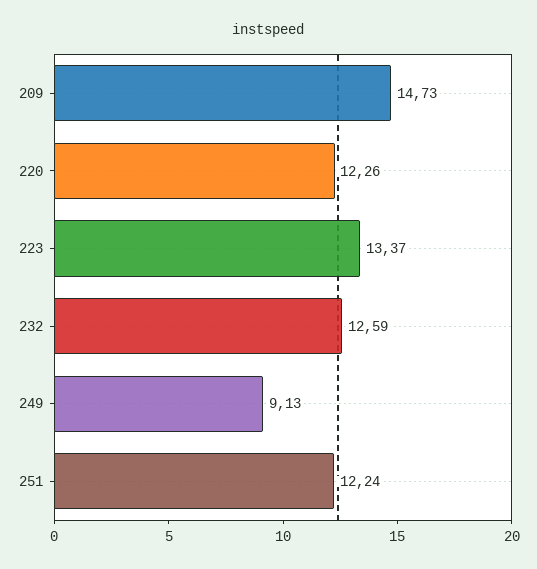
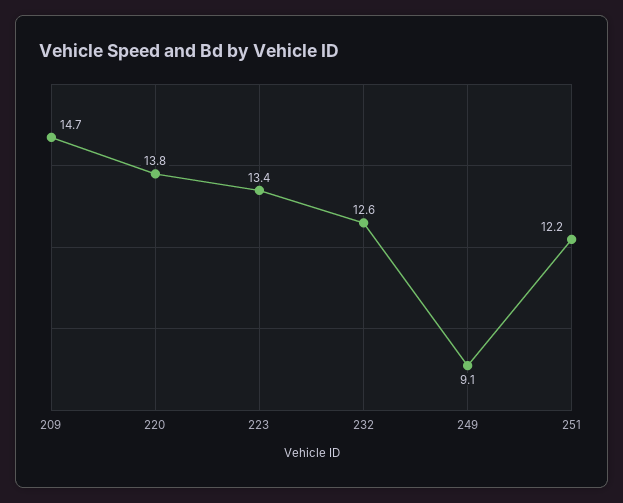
  {
    "209": 14.73,
-   "220": 12.26,
+   "220": 13.8,
    "223": 13.37,
    "232": 12.59,
    "249": 9.13,
    "251": 12.24
  }

